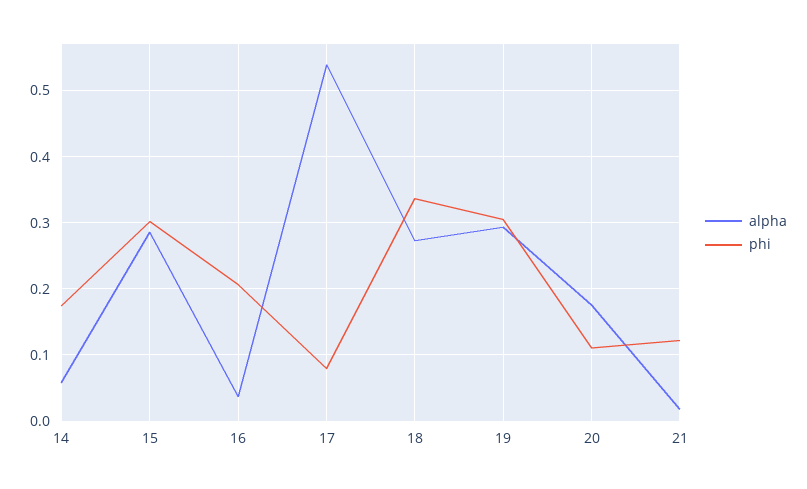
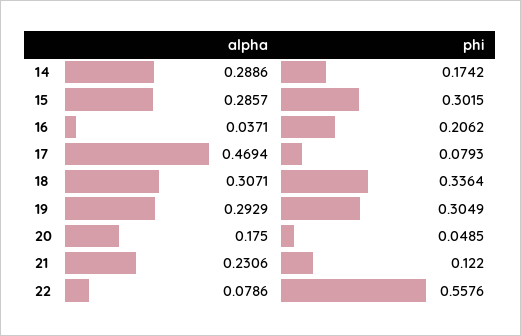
  {
    "alpha": {
-     "14": 0.06,
+     "14": 0.2886,
      "15": 0.2857,
      "16": 0.0371,
-     "17": 0.54,
+     "17": 0.4694,
-     "18": 0.27,
+     "18": 0.3071,
      "19": 0.2929,
      "20": 0.175,
-     "21": 0.02
+     "21": 0.2306,
+     "22": 0.0786
    },
    "phi": {
      "14": 0.1742,
      "15": 0.3015,
      "16": 0.2062,
      "17": 0.0793,
      "18": 0.3364,
      "19": 0.3049,
-     "20": 0.11,
+     "20": 0.0485,
-     "21": 0.122
+     "21": 0.122,
+     "22": 0.5576
    }
  }

